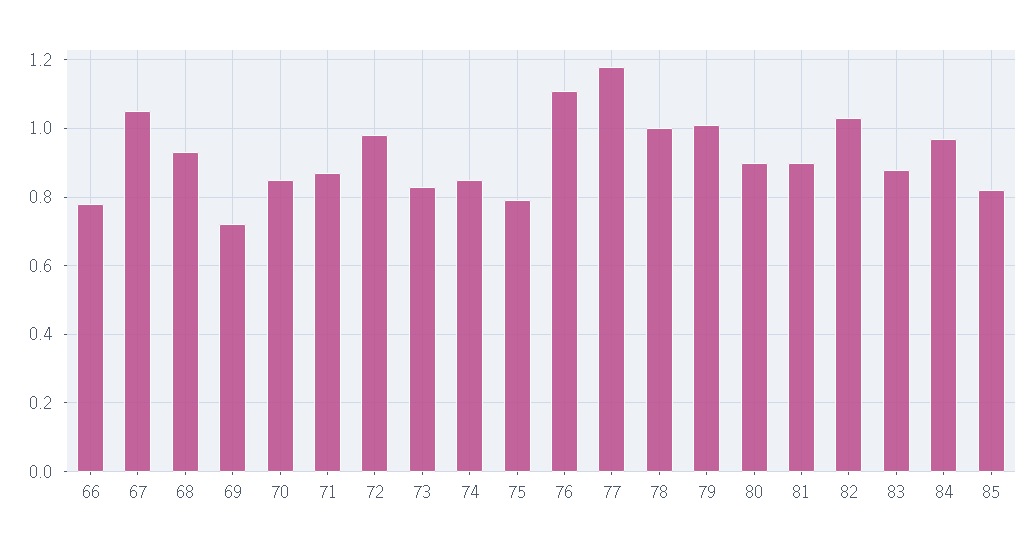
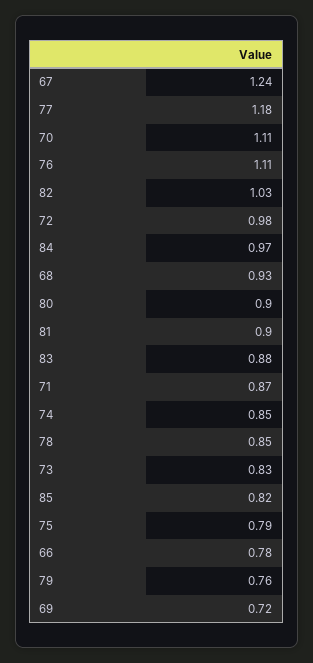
  {
    "66": 0.78,
-   "67": 1.05,
+   "67": 1.24,
    "68": 0.93,
    "69": 0.72,
-   "70": 0.85,
+   "70": 1.11,
    "71": 0.87,
    "72": 0.98,
    "73": 0.83,
    "74": 0.85,
    "75": 0.79,
    "76": 1.11,
    "77": 1.18,
-   "78": 1,
+   "78": 0.85,
-   "79": 1,
+   "79": 0.76,
    "80": 0.9,
    "81": 0.9,
    "82": 1.03,
    "83": 0.88,
    "84": 0.97,
    "85": 0.82
  }

